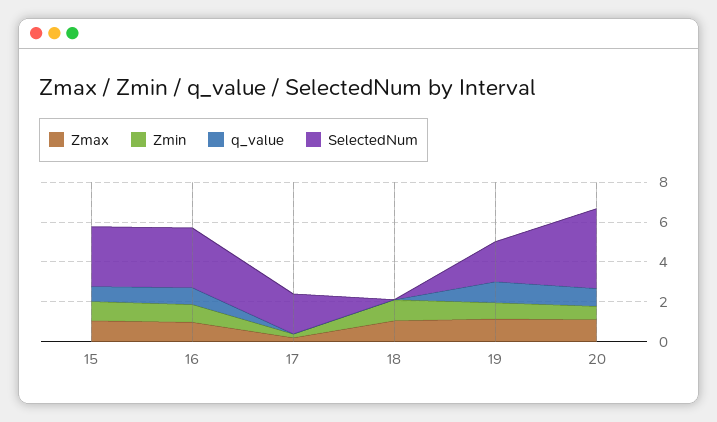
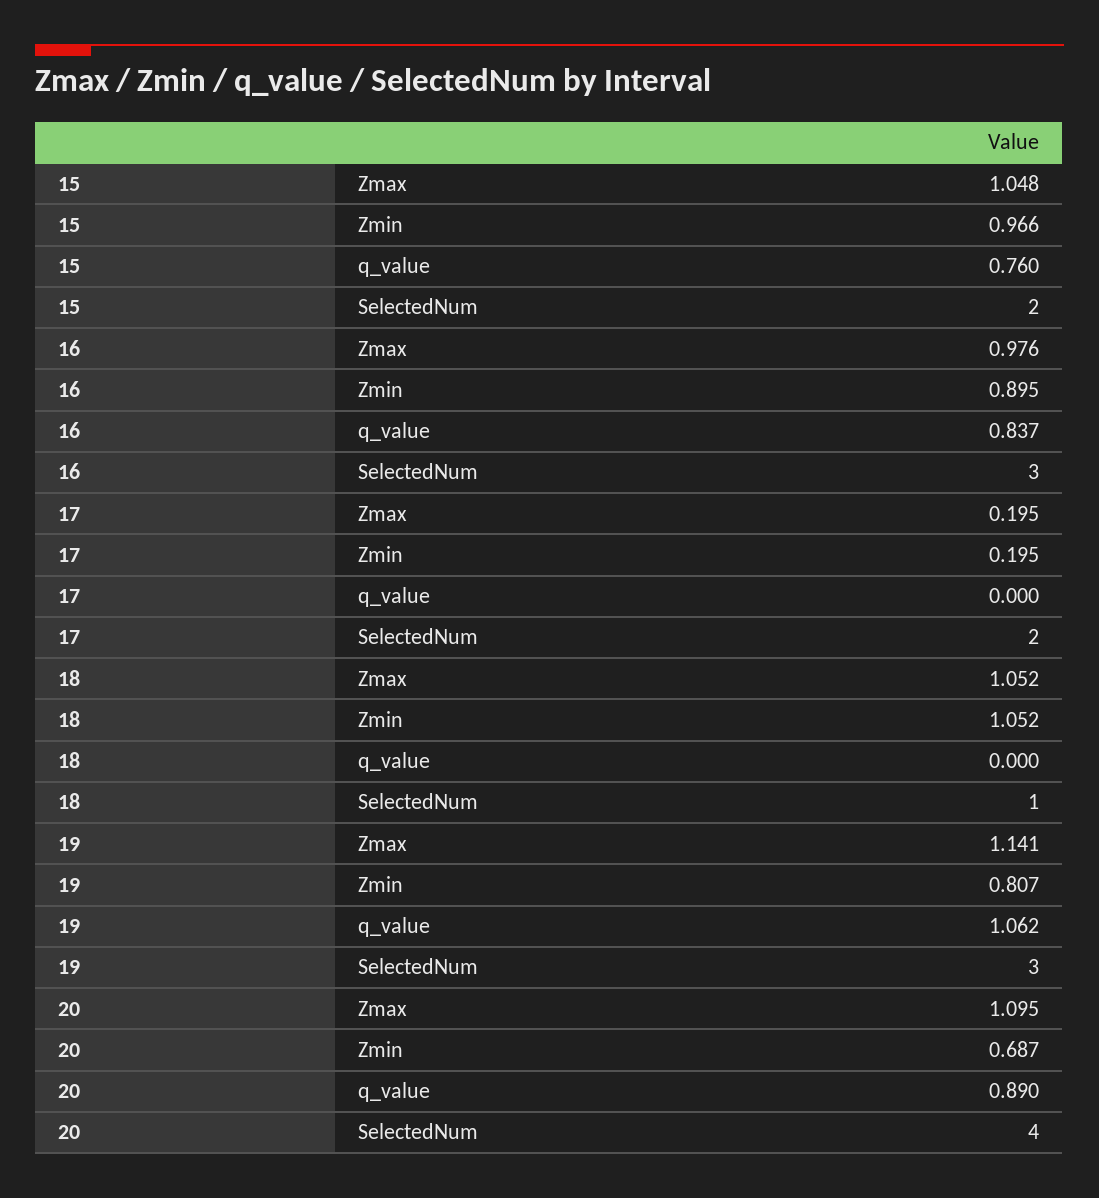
  {
    "Zmax": {
      "15": 1.048,
      "16": 0.976,
      "17": 0.195,
      "18": 1.052,
      "19": 1.141,
      "20": 1.095
    },
    "Zmin": {
      "15": 0.966,
      "16": 0.895,
      "17": 0.195,
      "18": 1.052,
      "19": 0.807,
      "20": 0.687
    },
    "q_value": {
      "15": 0.76,
      "16": 0.837,
      "17": 0,
      "18": 0,
      "19": 1.062,
      "20": 0.89
    },
    "SelectedNum": {
-     "15": 3,
+     "15": 2,
      "16": 3,
      "17": 2,
-     "18": 0,
+     "18": 1,
-     "19": 2,
+     "19": 3,
      "20": 4
    }
  }

